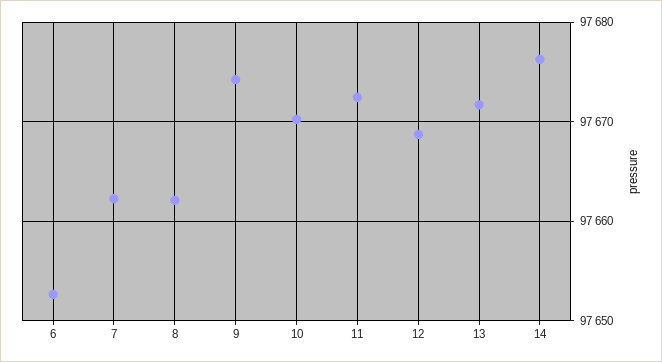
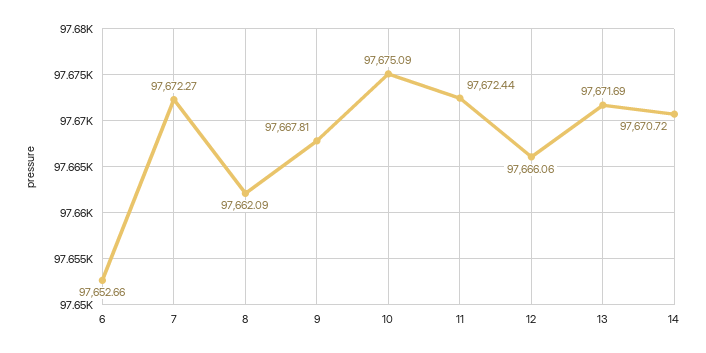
  {
    "6": 97652.66,
-   "7": 97662,
+   "7": 97672.27,
    "8": 97662.09,
-   "9": 97674,
+   "9": 97667.81,
-   "10": 97670,
+   "10": 97675.09,
    "11": 97672.44,
-   "12": 97669,
+   "12": 97666.06,
    "13": 97671.69,
-   "14": 97676
+   "14": 97670.72
  }

